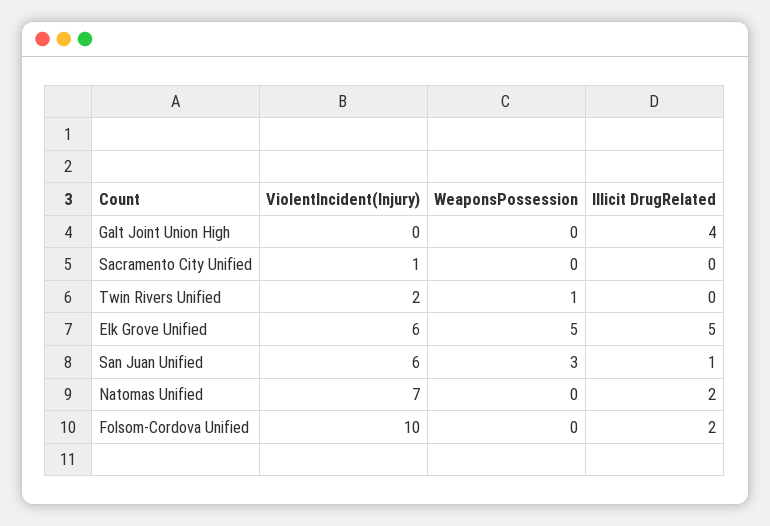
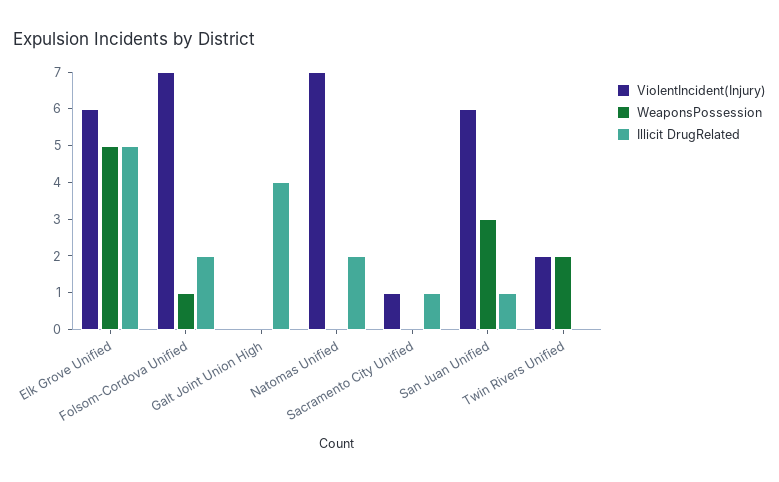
  {
    "ViolentIncident(Injury)": {
      "Galt Joint Union High": 0,
      "Sacramento City Unified": 1,
      "Twin Rivers Unified": 2,
      "Elk Grove Unified": 6,
      "San Juan Unified": 6,
      "Natomas Unified": 7,
-     "Folsom-Cordova Unified": 10
+     "Folsom-Cordova Unified": 7
    },
    "WeaponsPossession": {
      "Galt Joint Union High": 0,
      "Sacramento City Unified": 0,
-     "Twin Rivers Unified": 1,
+     "Twin Rivers Unified": 2,
      "Elk Grove Unified": 5,
      "San Juan Unified": 3,
      "Natomas Unified": 0,
-     "Folsom-Cordova Unified": 0
+     "Folsom-Cordova Unified": 1
    },
    "Illicit DrugRelated": {
      "Galt Joint Union High": 4,
-     "Sacramento City Unified": 0,
+     "Sacramento City Unified": 1,
      "Twin Rivers Unified": 0,
      "Elk Grove Unified": 5,
      "San Juan Unified": 1,
      "Natomas Unified": 2,
      "Folsom-Cordova Unified": 2
    }
  }

